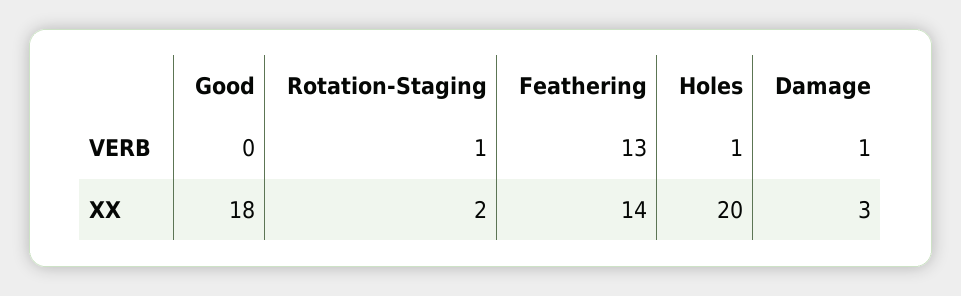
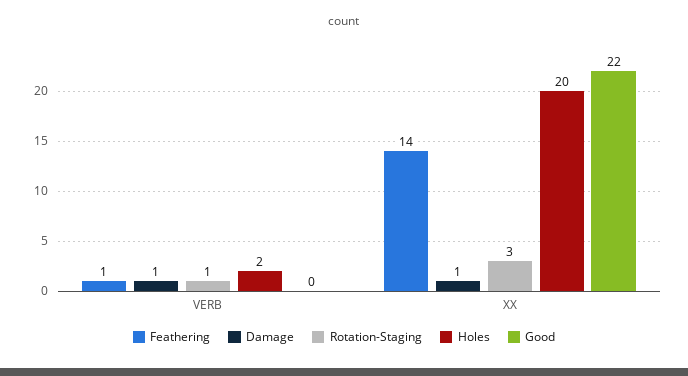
  {
    "Good": {
      "VERB": 0,
-     "XX": 18
+     "XX": 22
    },
    "Rotation-Staging": {
      "VERB": 1,
-     "XX": 2
+     "XX": 3
    },
    "Feathering": {
-     "VERB": 13,
+     "VERB": 1,
      "XX": 14
    },
    "Holes": {
-     "VERB": 1,
+     "VERB": 2,
      "XX": 20
    },
    "Damage": {
      "VERB": 1,
-     "XX": 3
+     "XX": 1
    }
  }

